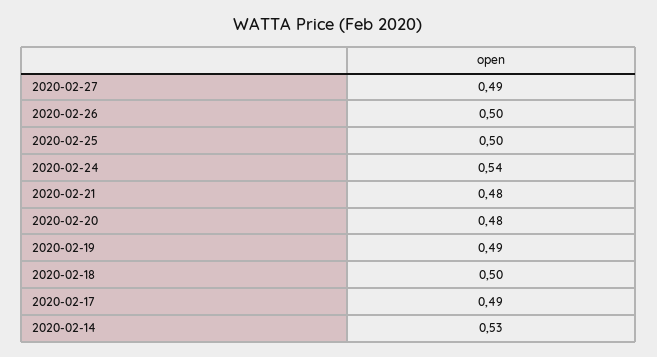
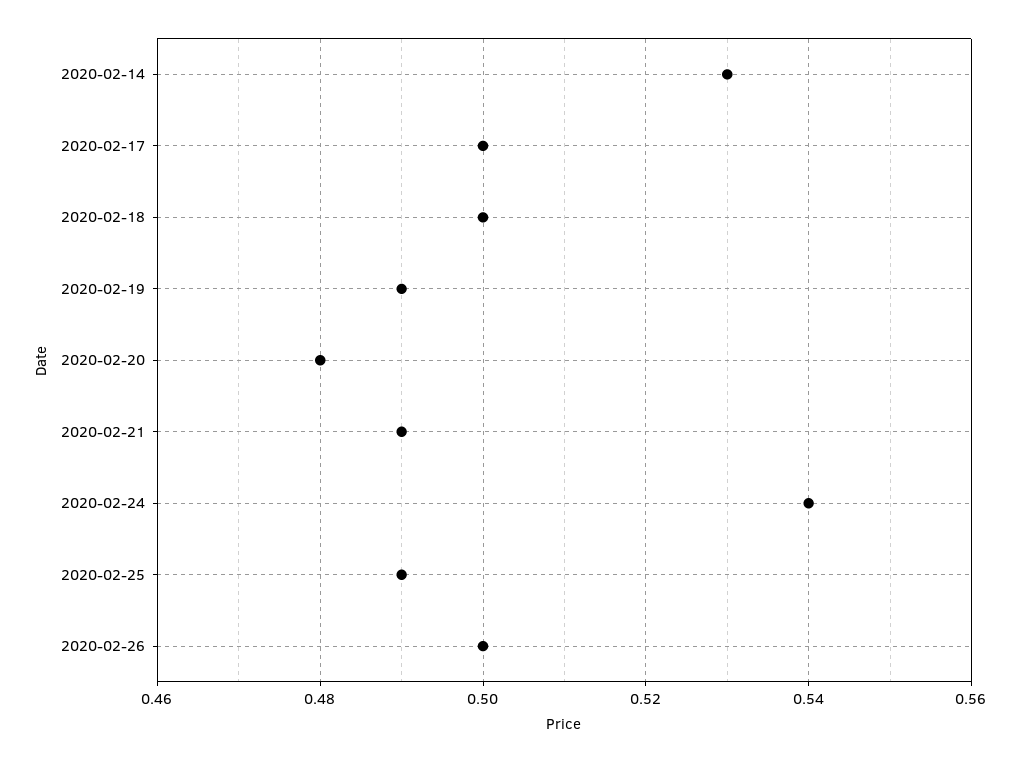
  {
-   "2020-02-27": 0.49,
    "2020-02-26": 0.5,
-   "2020-02-25": 0.5,
+   "2020-02-25": 0.49,
    "2020-02-24": 0.54,
-   "2020-02-21": 0.48,
+   "2020-02-21": 0.49,
    "2020-02-20": 0.48,
    "2020-02-19": 0.49,
    "2020-02-18": 0.5,
-   "2020-02-17": 0.49,
+   "2020-02-17": 0.5,
    "2020-02-14": 0.53
  }

